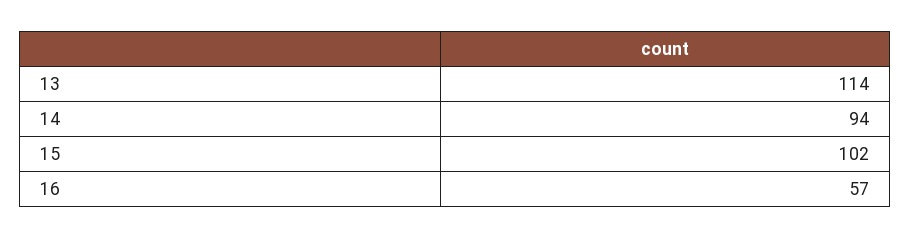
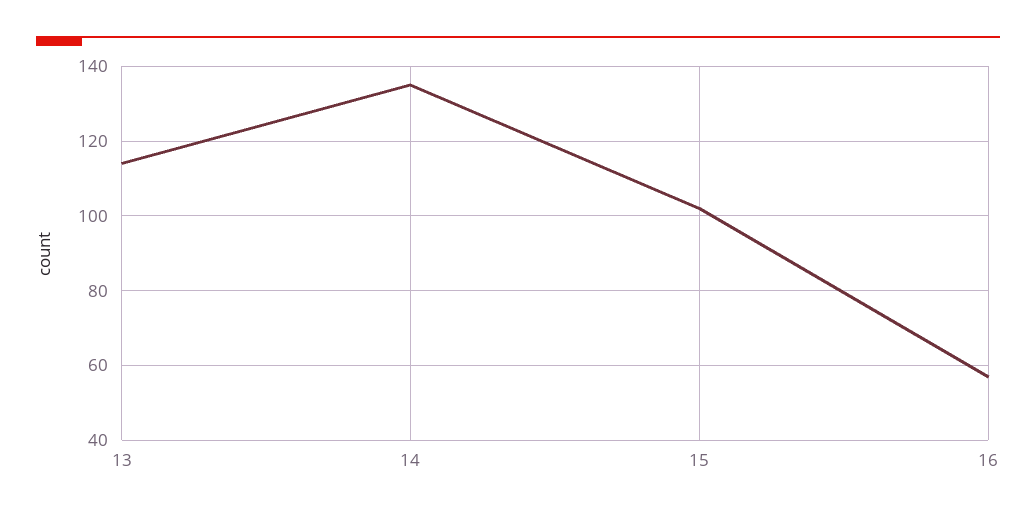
  {
    "13": 114,
-   "14": 94,
+   "14": 135,
    "15": 102,
    "16": 57
  }

